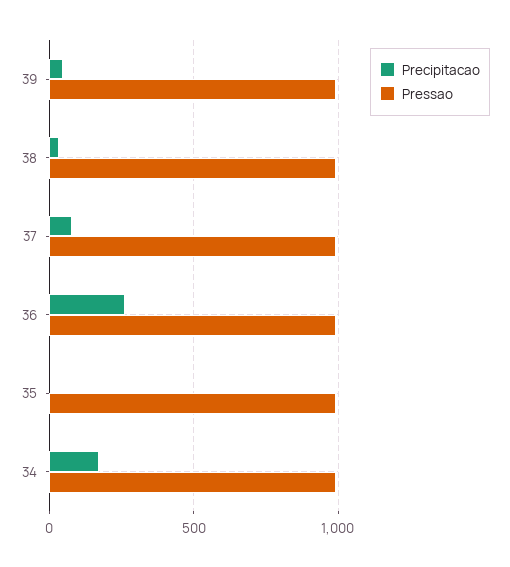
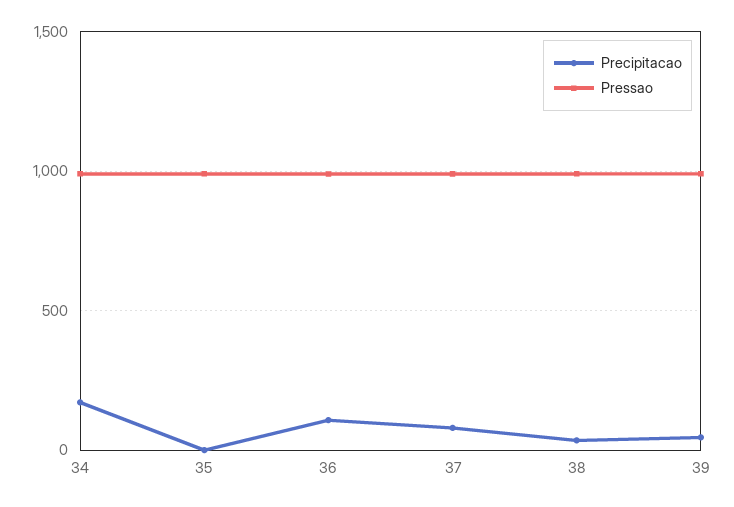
  {
    "Precipitacao": {
      "39": 50,
      "38": 50,
      "37": 100,
-     "36": 250,
+     "36": 100,
      "35": 0,
      "34": 150
    },
    "Pressao": {
      "39": 1000,
      "38": 1000,
      "37": 1000,
      "36": 1000,
      "35": 1000,
      "34": 1000
    }
  }

